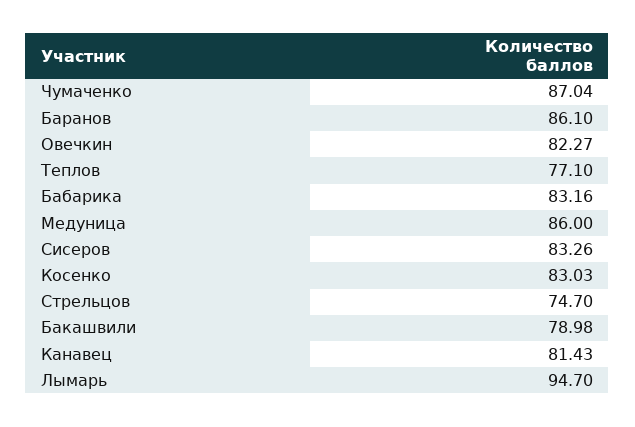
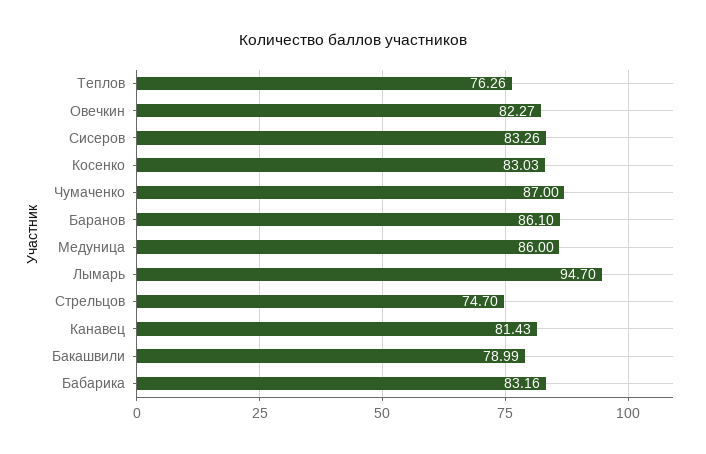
  {
-   "Чумаченко": 87.04,
+   "Чумаченко": 87,
    "Баранов": 86.1,
    "Овечкин": 82.27,
-   "Теплов": 77.1,
+   "Теплов": 76.26,
    "Бабарика": 83.16,
    "Медуница": 86,
    "Сисеров": 83.26,
    "Косенко": 83.03,
    "Стрельцов": 74.7,
-   "Бакашвили": 78.98,
+   "Бакашвили": 78.99,
    "Канавец": 81.43,
    "Лымарь": 94.7
  }

